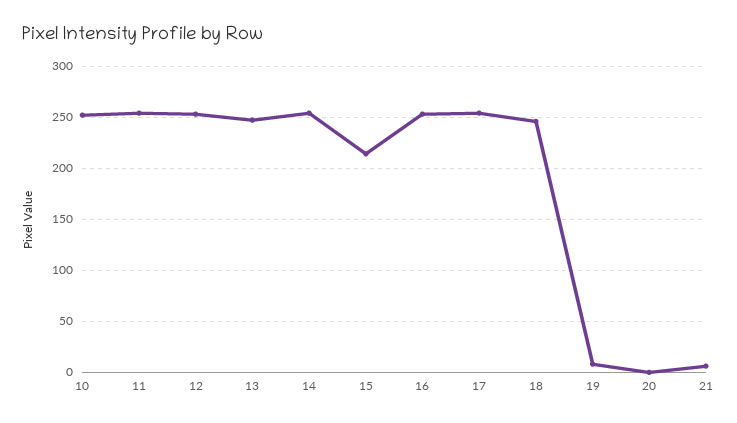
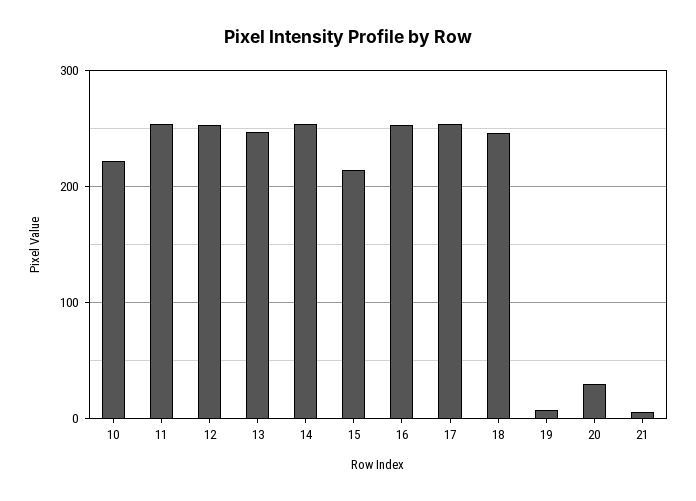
  {
-   "10": 250,
+   "10": 220,
    "11": 250,
    "12": 250,
    "13": 250,
    "14": 250,
    "15": 210,
    "16": 250,
    "17": 250,
    "18": 250,
    "19": 10,
-   "20": 0,
+   "20": 30,
    "21": 10
  }

